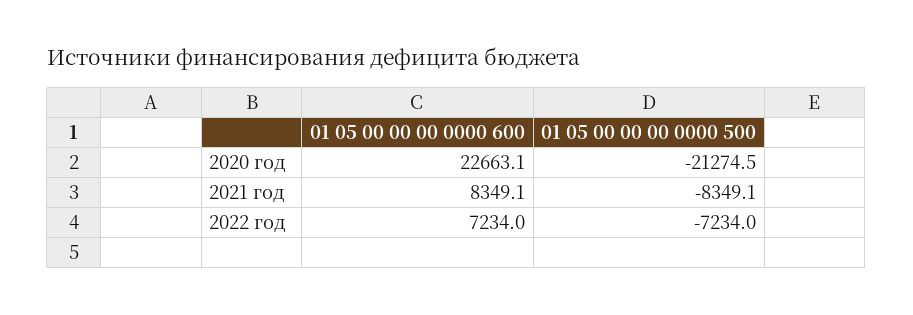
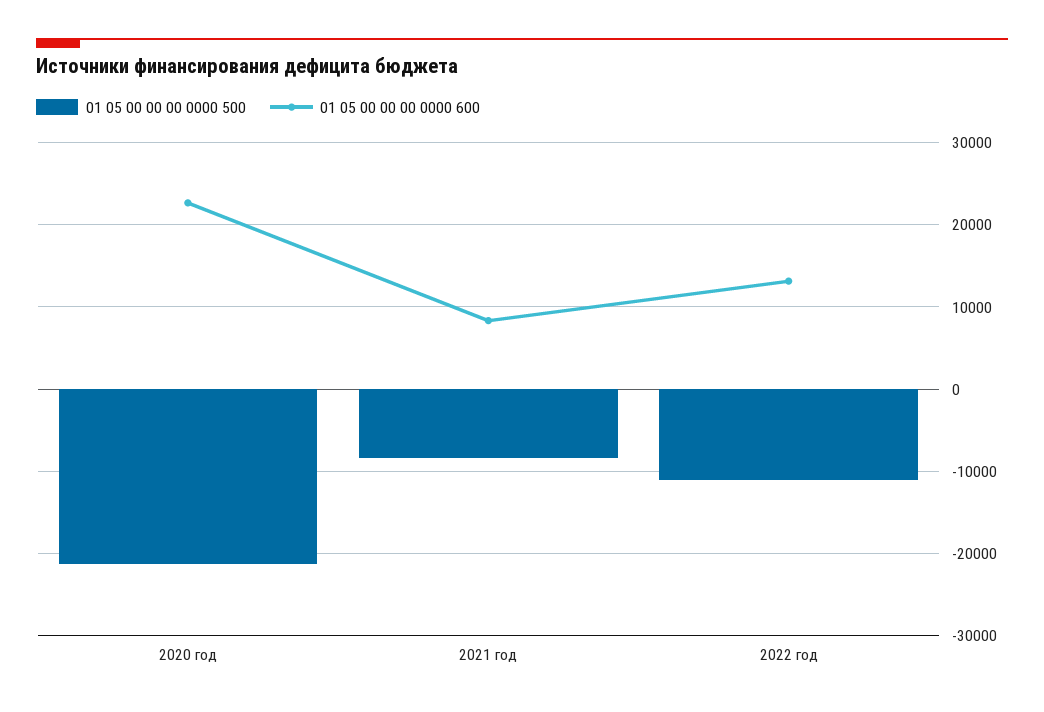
  {
    "01 05 00 00 00 0000 600": {
      "2020 год": 22663.1,
      "2021 год": 8349.1,
-     "2022 год": 7234
+     "2022 год": 13000
    },
    "01 05 00 00 00 0000 500": {
      "2020 год": -21274.5,
      "2021 год": -8349.1,
-     "2022 год": -7234
+     "2022 год": -11000
    }
  }

